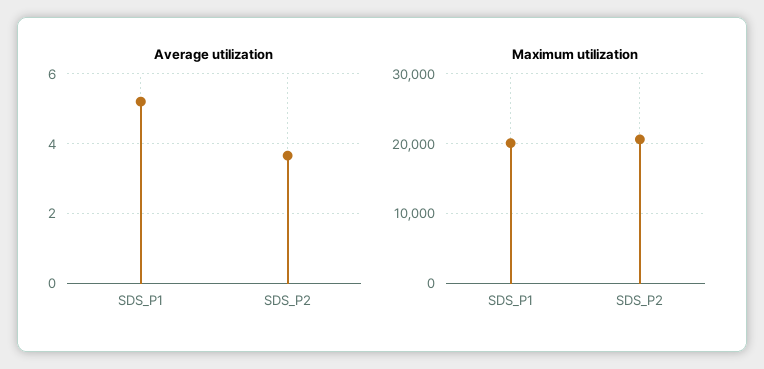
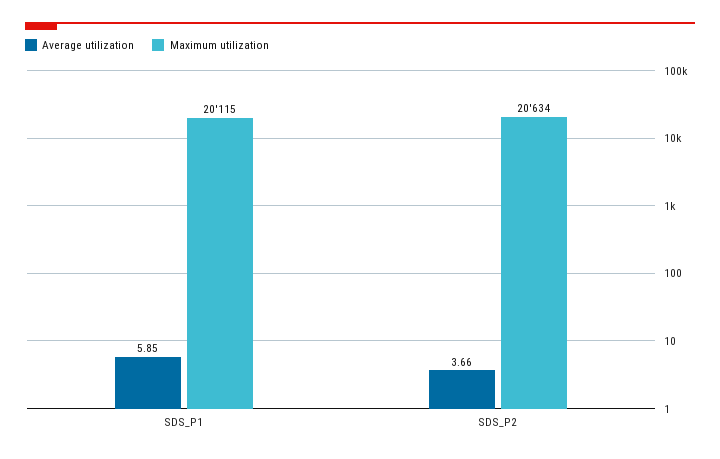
  {
    "Average utilization": {
-     "SDS_P1": 5.2,
+     "SDS_P1": 5.85,
      "SDS_P2": 3.66
    },
    "Maximum utilization": {
      "SDS_P1": 20115,
      "SDS_P2": 20634
    }
  }

